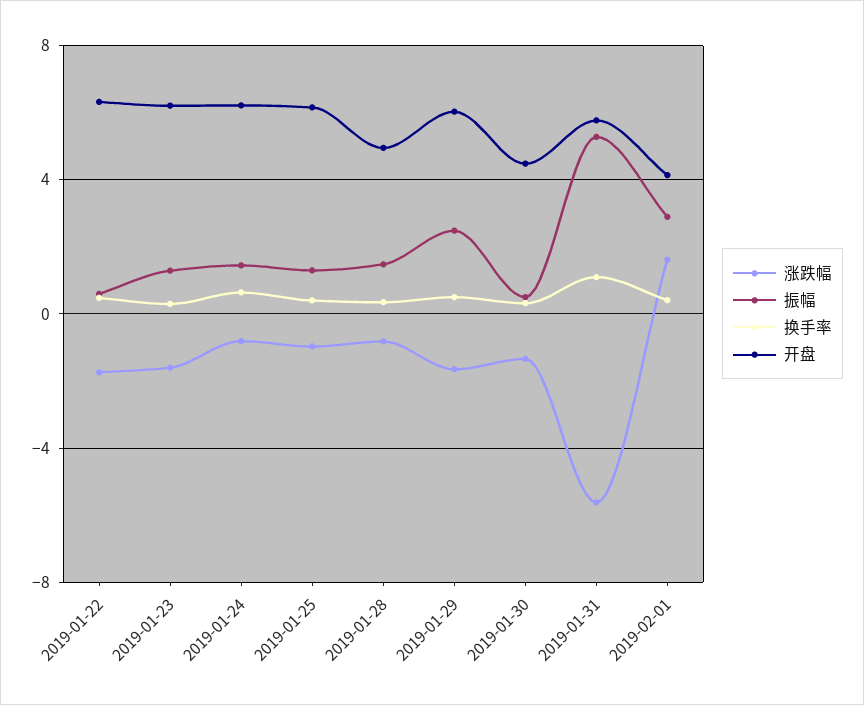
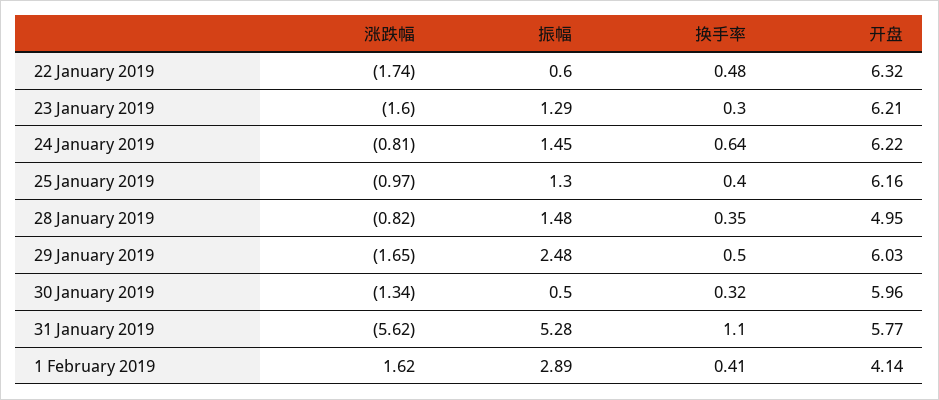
  {
    "涨跌幅": {
      "2019-01-22": -1.74,
      "2019-01-23": -1.6,
      "2019-01-24": -0.81,
      "2019-01-25": -0.97,
      "2019-01-28": -0.82,
      "2019-01-29": -1.65,
      "2019-01-30": -1.34,
      "2019-01-31": -5.62,
      "2019-02-01": 1.62
    },
    "振幅": {
      "2019-01-22": 0.6,
      "2019-01-23": 1.29,
      "2019-01-24": 1.45,
      "2019-01-25": 1.3,
      "2019-01-28": 1.48,
      "2019-01-29": 2.48,
      "2019-01-30": 0.5,
      "2019-01-31": 5.28,
      "2019-02-01": 2.89
    },
    "换手率": {
      "2019-01-22": 0.48,
      "2019-01-23": 0.3,
      "2019-01-24": 0.64,
      "2019-01-25": 0.4,
      "2019-01-28": 0.35,
      "2019-01-29": 0.5,
      "2019-01-30": 0.32,
      "2019-01-31": 1.1,
      "2019-02-01": 0.41
    },
    "开盘": {
      "2019-01-22": 6.32,
      "2019-01-23": 6.21,
      "2019-01-24": 6.22,
      "2019-01-25": 6.16,
      "2019-01-28": 4.95,
      "2019-01-29": 6.03,
-     "2019-01-30": 4.5,
+     "2019-01-30": 5.96,
      "2019-01-31": 5.77,
      "2019-02-01": 4.14
    }
  }

